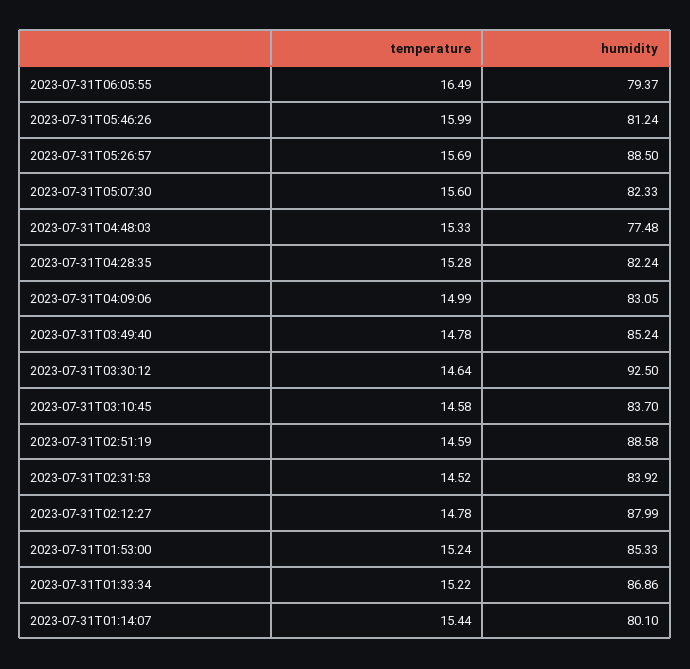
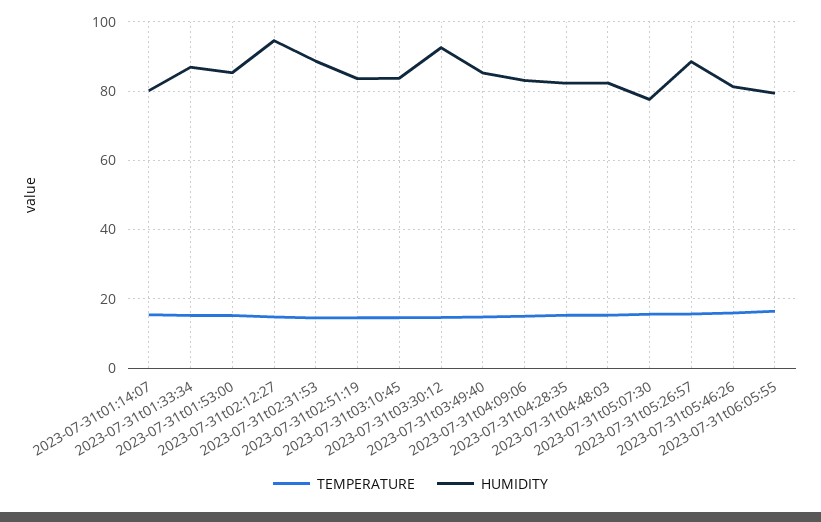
  {
    "temperature": {
      "2023-07-31T06:05:55": 16.49,
      "2023-07-31T05:46:26": 15.99,
      "2023-07-31T05:26:57": 15.69,
      "2023-07-31T05:07:30": 15.6,
      "2023-07-31T04:48:03": 15.33,
      "2023-07-31T04:28:35": 15.28,
      "2023-07-31T04:09:06": 14.99,
      "2023-07-31T03:49:40": 14.78,
      "2023-07-31T03:30:12": 14.64,
      "2023-07-31T03:10:45": 14.58,
      "2023-07-31T02:51:19": 14.59,
      "2023-07-31T02:31:53": 14.52,
      "2023-07-31T02:12:27": 14.78,
      "2023-07-31T01:53:00": 15.24,
      "2023-07-31T01:33:34": 15.22,
      "2023-07-31T01:14:07": 15.44
    },
    "humidity": {
      "2023-07-31T06:05:55": 79.37,
      "2023-07-31T05:46:26": 81.24,
      "2023-07-31T05:26:57": 88.5,
-     "2023-07-31T05:07:30": 82.33,
+     "2023-07-31T05:07:30": 78,
-     "2023-07-31T04:48:03": 77.48,
+     "2023-07-31T04:48:03": 82,
      "2023-07-31T04:28:35": 82.24,
      "2023-07-31T04:09:06": 83.05,
      "2023-07-31T03:49:40": 85.24,
      "2023-07-31T03:30:12": 92.5,
      "2023-07-31T03:10:45": 83.7,
-     "2023-07-31T02:51:19": 88.58,
+     "2023-07-31T02:51:19": 84,
-     "2023-07-31T02:31:53": 83.92,
+     "2023-07-31T02:31:53": 88,
-     "2023-07-31T02:12:27": 87.99,
+     "2023-07-31T02:12:27": 94,
      "2023-07-31T01:53:00": 85.33,
      "2023-07-31T01:33:34": 86.86,
      "2023-07-31T01:14:07": 80.1
    }
  }

